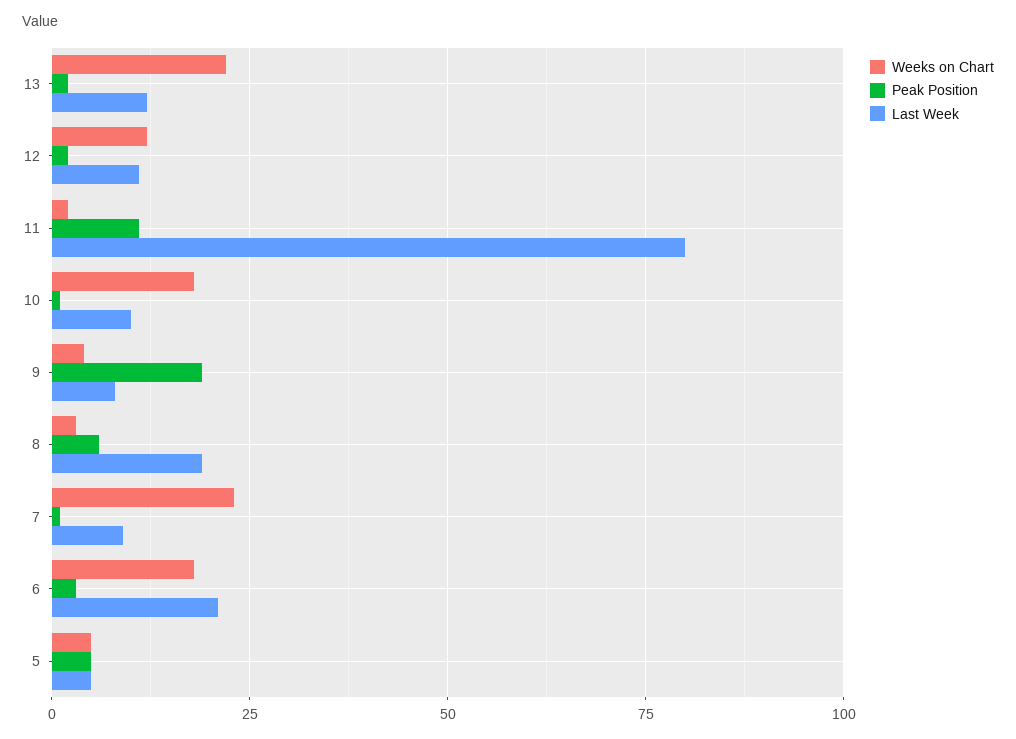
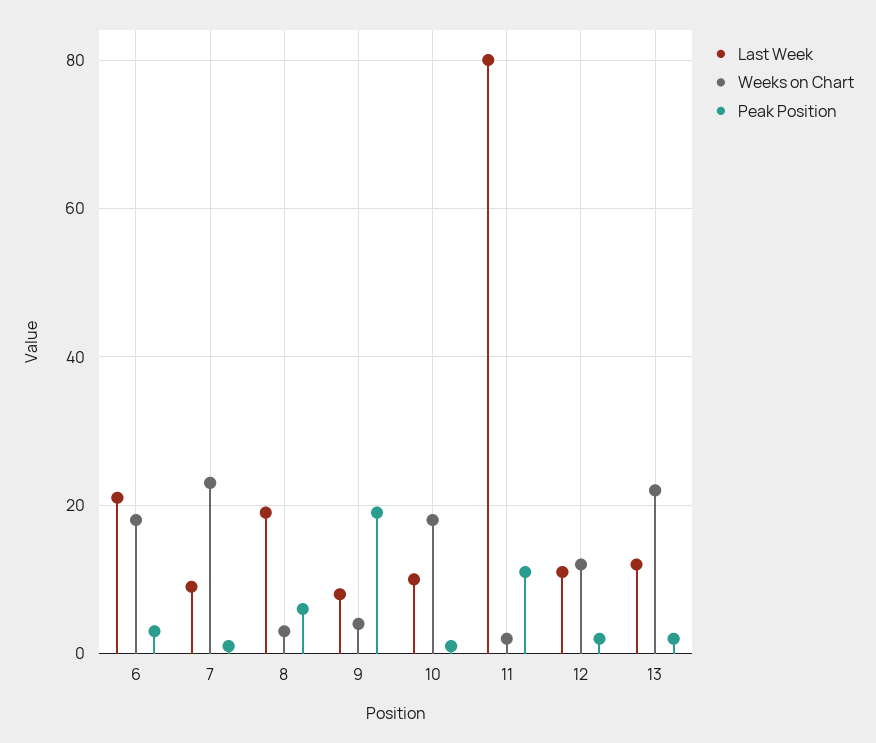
  {
    "Weeks on Chart": {
      "13": 20,
      "12": 10,
      "11": 0,
      "10": 20,
      "9": 5,
      "8": 5,
      "7": 25,
-     "6": 20,
+     "6": 20
-     "5": 5
    },
    "Peak Position": {
      "13": 0,
      "12": 0,
      "11": 10,
      "10": 0,
      "9": 20,
      "8": 5,
      "7": 0,
-     "6": 5,
+     "6": 5
-     "5": 5
    },
    "Last Week": {
      "13": 10,
      "12": 10,
      "11": 80,
      "10": 10,
      "9": 10,
      "8": 20,
      "7": 10,
-     "6": 20,
+     "6": 20
-     "5": 5
    }
  }

